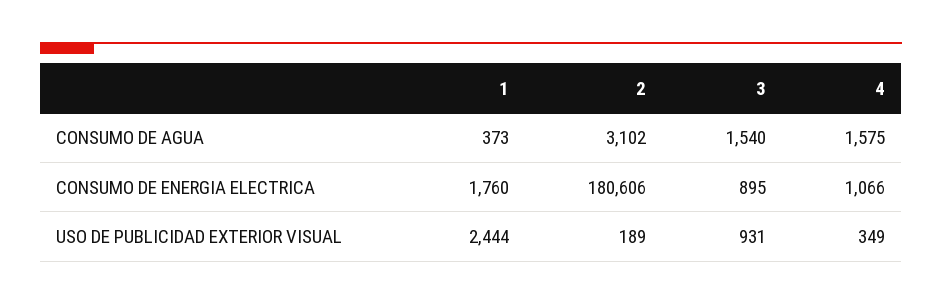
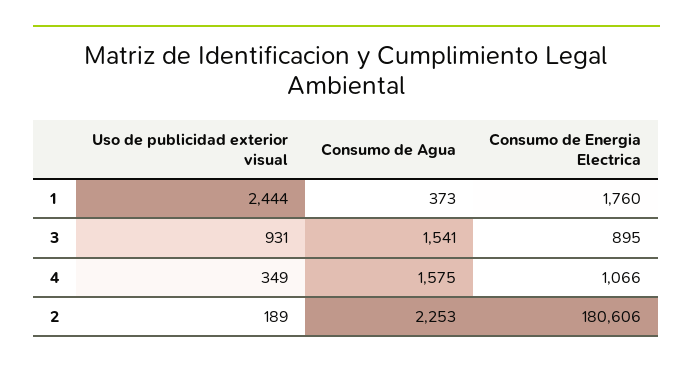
  {
    "1": {
      "CONSUMO DE AGUA": 373,
      "CONSUMO DE ENERGIA ELECTRICA": 1760,
      "USO DE PUBLICIDAD EXTERIOR VISUAL": 2444
    },
    "2": {
-     "CONSUMO DE AGUA": 3102,
+     "CONSUMO DE AGUA": 2253,
      "CONSUMO DE ENERGIA ELECTRICA": 180606,
      "USO DE PUBLICIDAD EXTERIOR VISUAL": 189
    },
    "3": {
-     "CONSUMO DE AGUA": 1540,
+     "CONSUMO DE AGUA": 1541,
      "CONSUMO DE ENERGIA ELECTRICA": 895,
      "USO DE PUBLICIDAD EXTERIOR VISUAL": 931
    },
    "4": {
      "CONSUMO DE AGUA": 1575,
      "CONSUMO DE ENERGIA ELECTRICA": 1066,
      "USO DE PUBLICIDAD EXTERIOR VISUAL": 349
    }
  }

